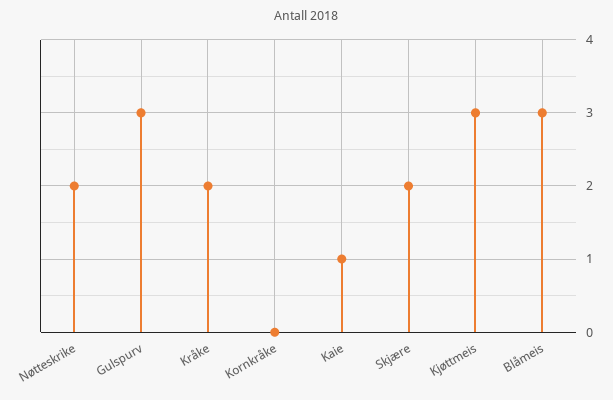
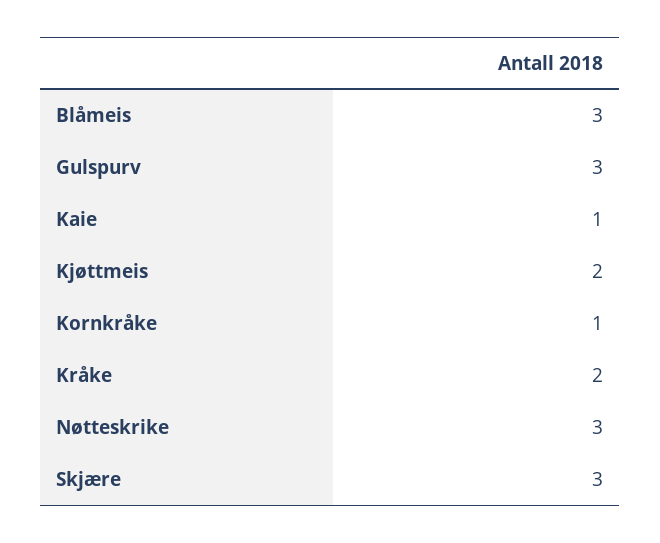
  {
-   "Nøtteskrike": 2,
+   "Nøtteskrike": 3,
    "Gulspurv": 3,
    "Kråke": 2,
-   "Kornkråke": 0,
+   "Kornkråke": 1,
    "Kaie": 1,
-   "Skjære": 2,
+   "Skjære": 3,
-   "Kjøttmeis": 3,
+   "Kjøttmeis": 2,
    "Blåmeis": 3
  }

